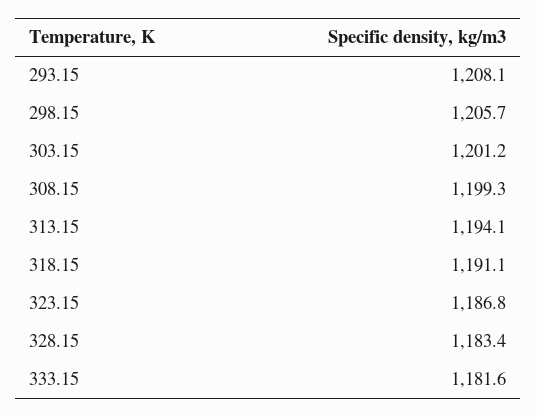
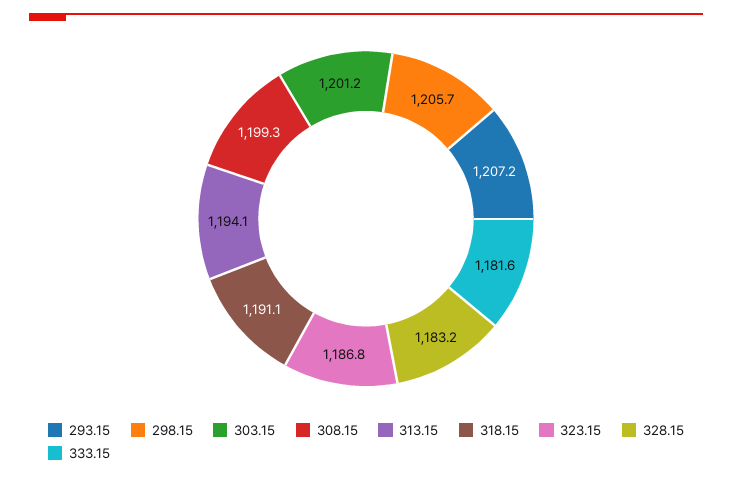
  {
-   "293.15": 1208.1,
+   "293.15": 1207.2,
    "298.15": 1205.7,
    "303.15": 1201.2,
    "308.15": 1199.3,
    "313.15": 1194.1,
    "318.15": 1191.1,
    "323.15": 1186.8,
-   "328.15": 1183.4,
+   "328.15": 1183.2,
    "333.15": 1181.6
  }

